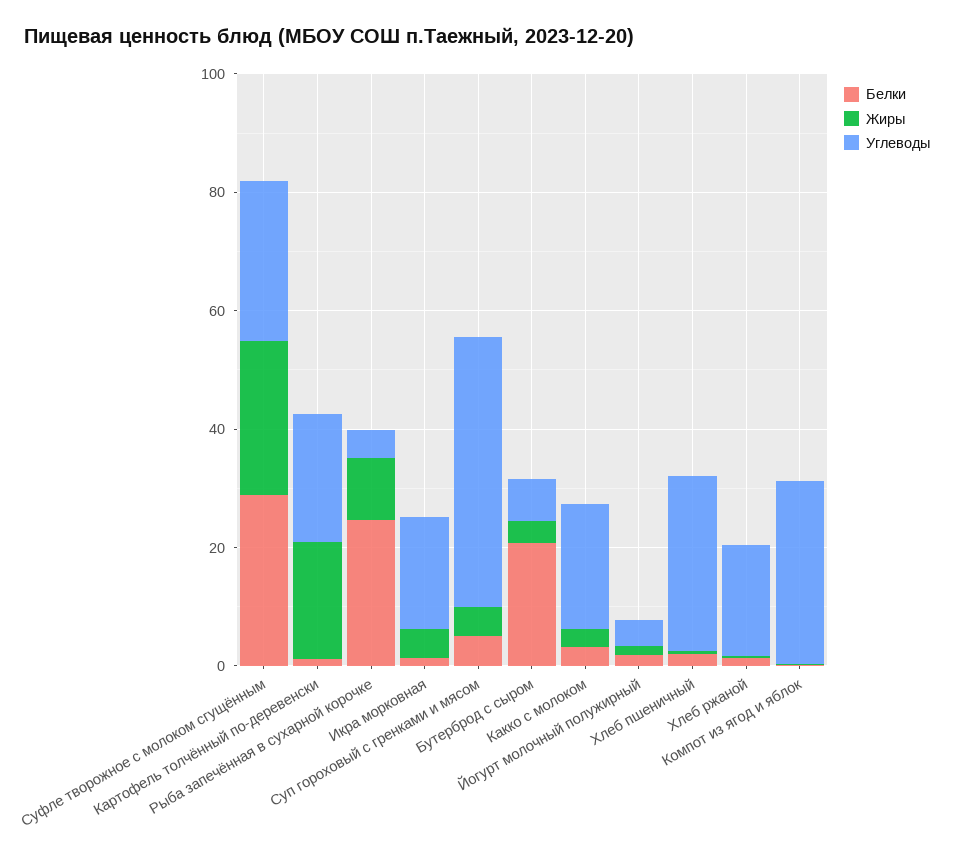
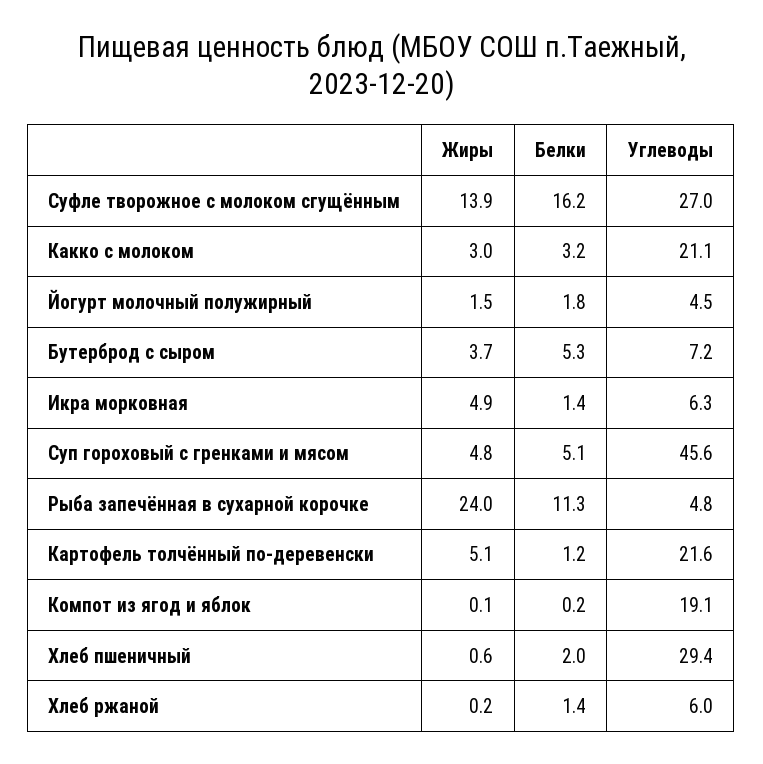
  {
    "Белки": {
-     "Суфле творожное с молоком сгущённым": 30,
+     "Суфле творожное с молоком сгущённым": 16.2,
      "Картофель толчённый по-деревенски": 1.2,
-     "Рыба запечённая в сухарной корочке": 25,
+     "Рыба запечённая в сухарной корочке": 11.3,
      "Икра морковная": 1.4,
      "Суп гороховый с гренками и мясом": 5.1,
-     "Бутерброд с сыром": 20,
+     "Бутерброд с сыром": 5.3,
      "Какко с молоком": 3.2,
      "Йогурт молочный полужирный": 1.8,
      "Хлеб пшеничный": 2,
      "Хлеб ржаной": 1.4,
      "Компот из ягод и яблок": 0.2
    },
    "Жиры": {
-     "Суфле творожное с молоком сгущённым": 25,
+     "Суфле творожное с молоком сгущённым": 13.9,
-     "Картофель толчённый по-деревенски": 20,
+     "Картофель толчённый по-деревенски": 5.1,
-     "Рыба запечённая в сухарной корочке": 10,
+     "Рыба запечённая в сухарной корочке": 24,
      "Икра морковная": 4.9,
      "Суп гороховый с гренками и мясом": 4.8,
      "Бутерброд с сыром": 3.7,
      "Какко с молоком": 3,
      "Йогурт молочный полужирный": 1.5,
      "Хлеб пшеничный": 0.6,
      "Хлеб ржаной": 0.2,
      "Компот из ягод и яблок": 0.1
    },
    "Углеводы": {
      "Суфле творожное с молоком сгущённым": 27,
      "Картофель толчённый по-деревенски": 21.6,
      "Рыба запечённая в сухарной корочке": 4.8,
-     "Икра морковная": 20,
+     "Икра морковная": 6.3,
      "Суп гороховый с гренками и мясом": 45.6,
      "Бутерброд с сыром": 7.2,
      "Какко с молоком": 21.1,
      "Йогурт молочный полужирный": 4.5,
      "Хлеб пшеничный": 29.4,
-     "Хлеб ржаной": 20,
+     "Хлеб ржаной": 6,
-     "Компот из ягод и яблок": 30
+     "Компот из ягод и яблок": 19.1
    }
  }

